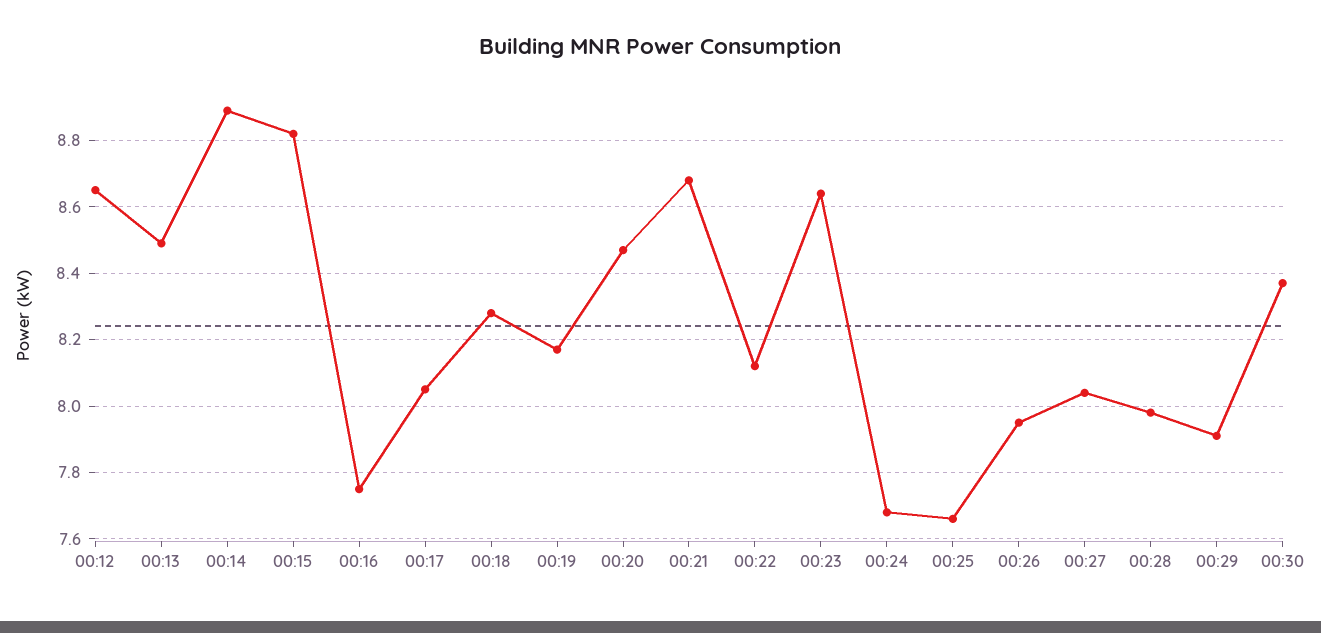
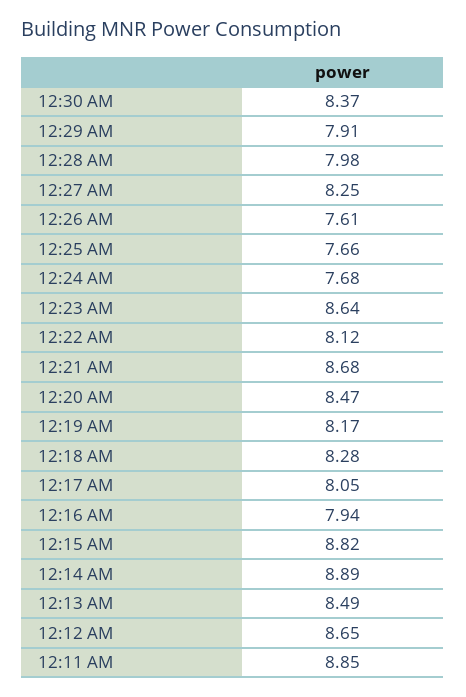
  {
    "00:12": 8.65,
    "00:13": 8.49,
    "00:14": 8.89,
    "00:15": 8.82,
-   "00:16": 7.75,
+   "00:16": 7.94,
    "00:17": 8.05,
    "00:18": 8.28,
    "00:19": 8.17,
    "00:20": 8.47,
    "00:21": 8.68,
    "00:22": 8.12,
    "00:23": 8.64,
    "00:24": 7.68,
    "00:25": 7.66,
-   "00:26": 7.95,
+   "00:26": 7.61,
-   "00:27": 8.05,
+   "00:27": 8.25,
    "00:28": 7.98,
    "00:29": 7.91,
-   "00:30": 8.37
+   "00:30": 8.37,
+   "12:11 AM": 8.85
  }

